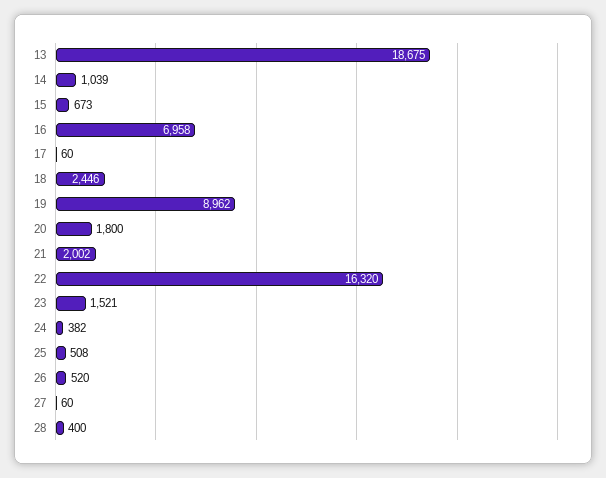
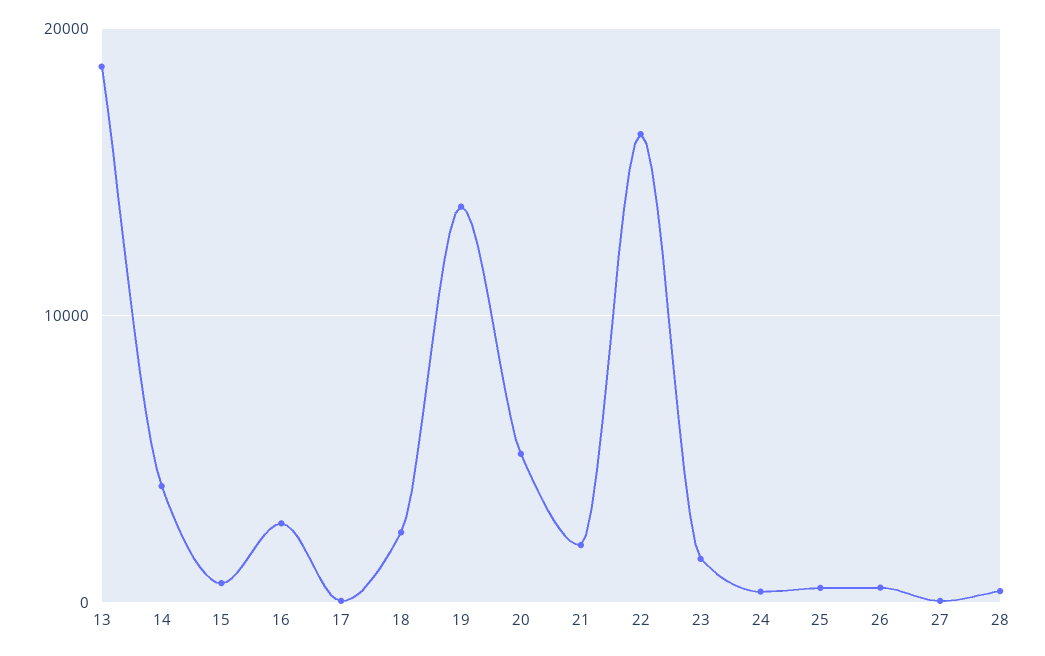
  {
    "13": 18675,
-   "14": 1039,
+   "14": 4000,
    "15": 673,
-   "16": 6958,
+   "16": 3000,
    "17": 60,
    "18": 2446,
-   "19": 8962,
+   "19": 14000,
-   "20": 1800,
+   "20": 5000,
    "21": 2002,
    "22": 16320,
    "23": 1521,
    "24": 382,
    "25": 508,
    "26": 520,
    "27": 60,
    "28": 400
  }

